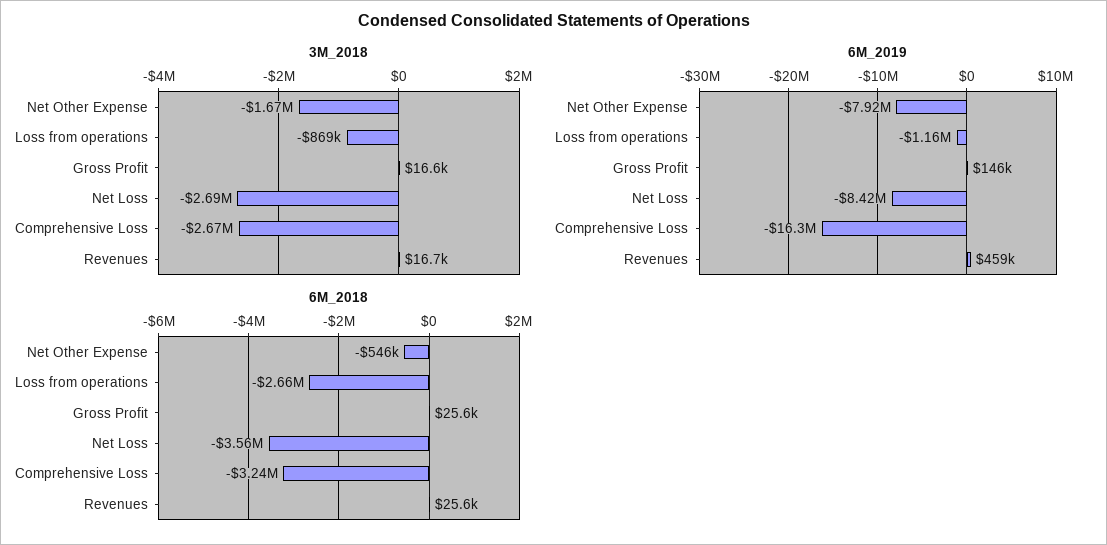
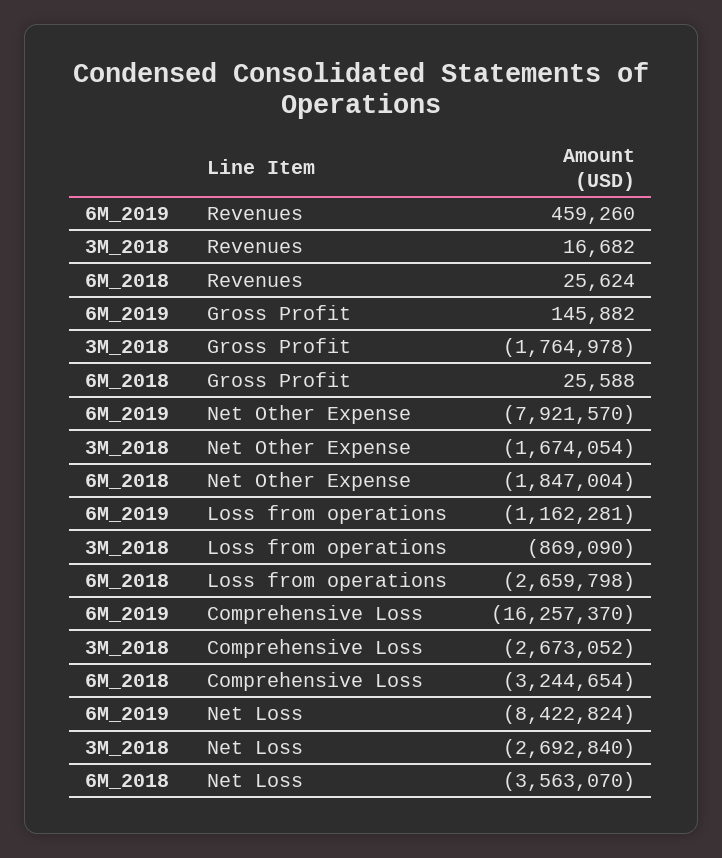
  {
    "3M_2018": {
      "Net Other Expense": -1674054,
      "Loss from operations": -869090,
-     "Gross Profit": 16600,
+     "Gross Profit": -1764978,
      "Net Loss": -2692840,
      "Comprehensive Loss": -2673052,
      "Revenues": 16682
    },
    "6M_2019": {
      "Net Other Expense": -7921570,
      "Loss from operations": -1162281,
      "Gross Profit": 145882,
      "Net Loss": -8422824,
      "Comprehensive Loss": -16257370,
      "Revenues": 459260
    },
    "6M_2018": {
-     "Net Other Expense": -546000,
+     "Net Other Expense": -1847004,
      "Loss from operations": -2659798,
      "Gross Profit": 25588,
      "Net Loss": -3563070,
      "Comprehensive Loss": -3244654,
      "Revenues": 25624
    }
  }

